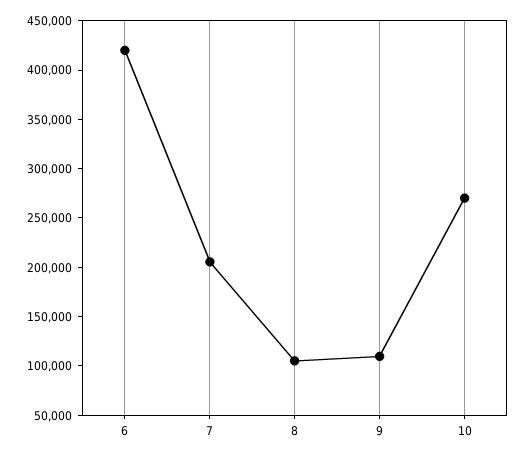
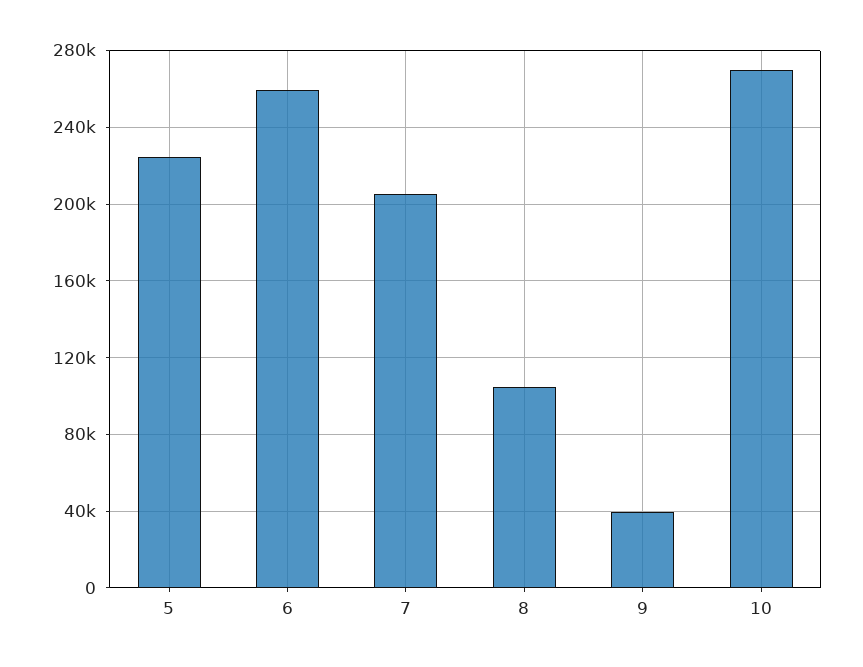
  {
-   "6": 420000,
+   "6": 260000,
    "7": 205000,
    "8": 105000,
-   "9": 110000,
+   "9": 40000,
-   "10": 270000
+   "10": 270000,
+   "5": 225000
  }

